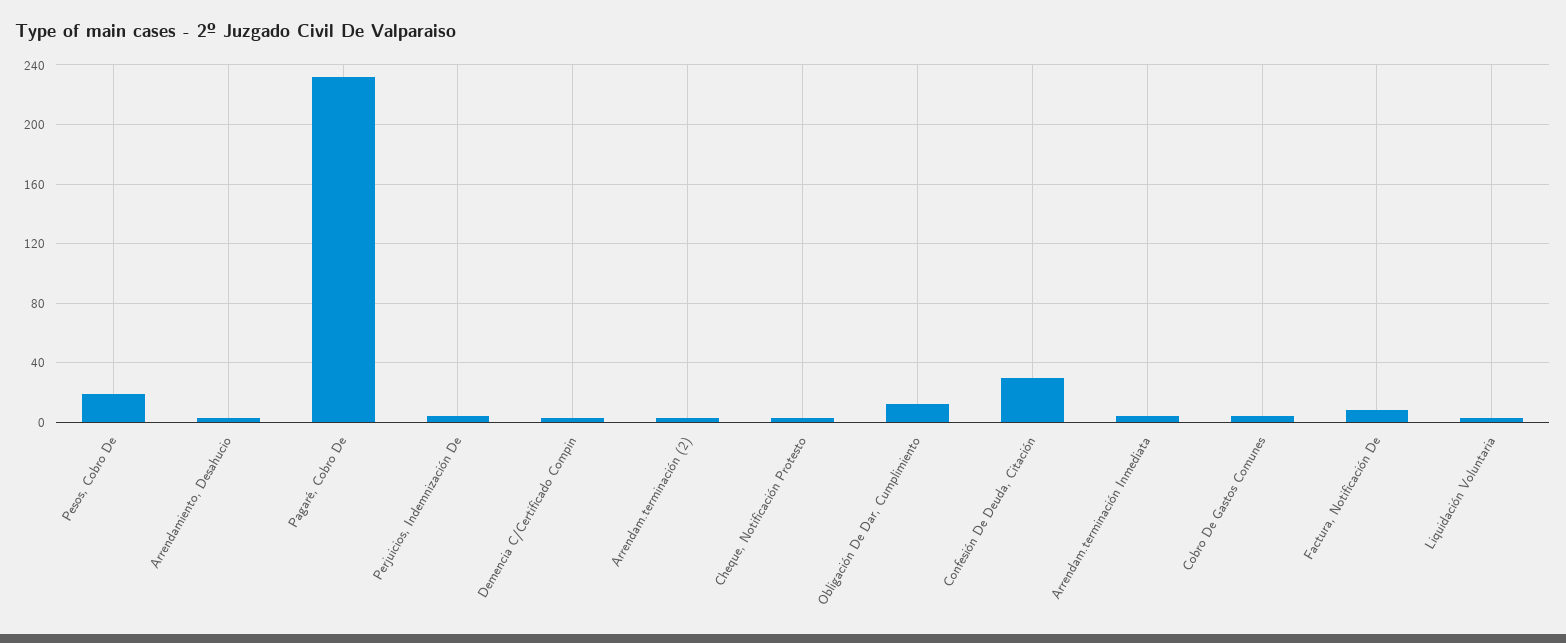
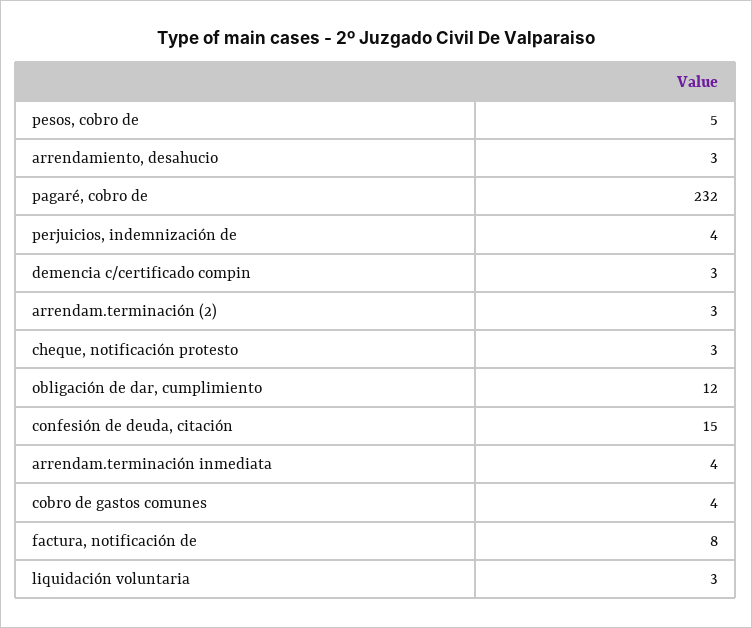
  {
-   "Pesos, Cobro De": 20,
+   "Pesos, Cobro De": 5,
    "Arrendamiento, Desahucio": 3,
    "Pagaré, Cobro De": 232,
    "Perjuicios, Indemnización De": 4,
    "Demencia C/Certificado Compin": 3,
    "Arrendam.terminación (2)": 3,
    "Cheque, Notificación Protesto": 3,
    "Obligación De Dar, Cumplimiento": 12,
-   "Confesión De Deuda, Citación": 30,
+   "Confesión De Deuda, Citación": 15,
    "Arrendam.terminación Inmediata": 4,
    "Cobro De Gastos Comunes": 4,
    "Factura, Notificación De": 8,
    "Liquidación Voluntaria": 3
  }

